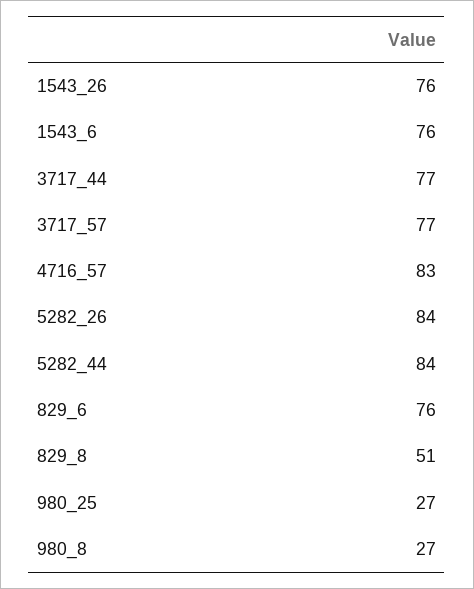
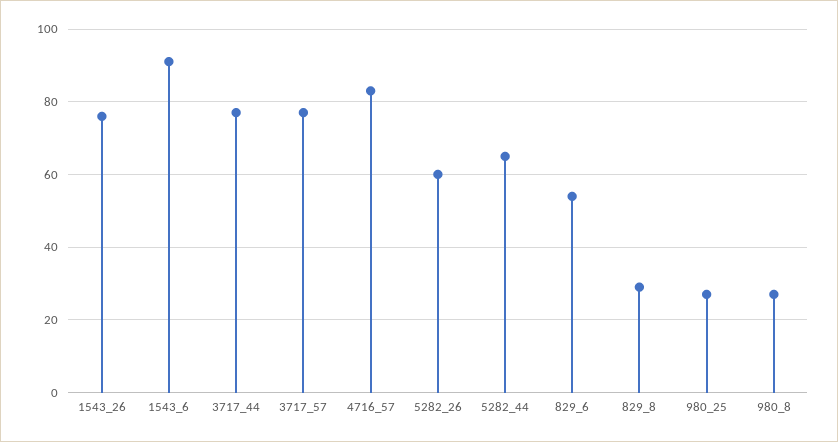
  {
    "1543_26": 76,
-   "1543_6": 76,
+   "1543_6": 90,
    "3717_44": 77,
    "3717_57": 77,
    "4716_57": 83,
-   "5282_26": 84,
+   "5282_26": 60,
-   "5282_44": 84,
+   "5282_44": 65,
-   "829_6": 76,
+   "829_6": 55,
-   "829_8": 51,
+   "829_8": 30,
    "980_25": 27,
    "980_8": 27
  }

